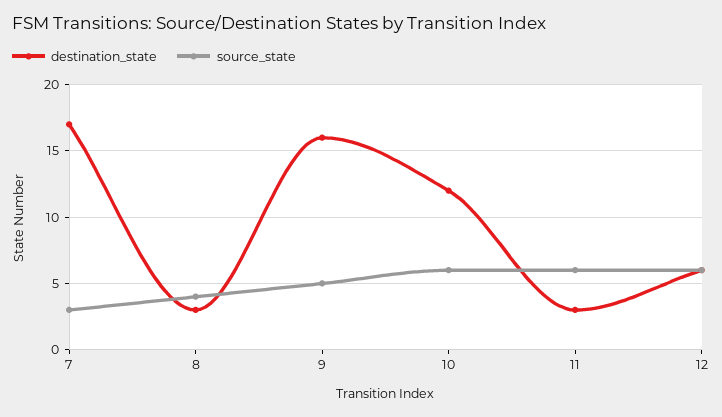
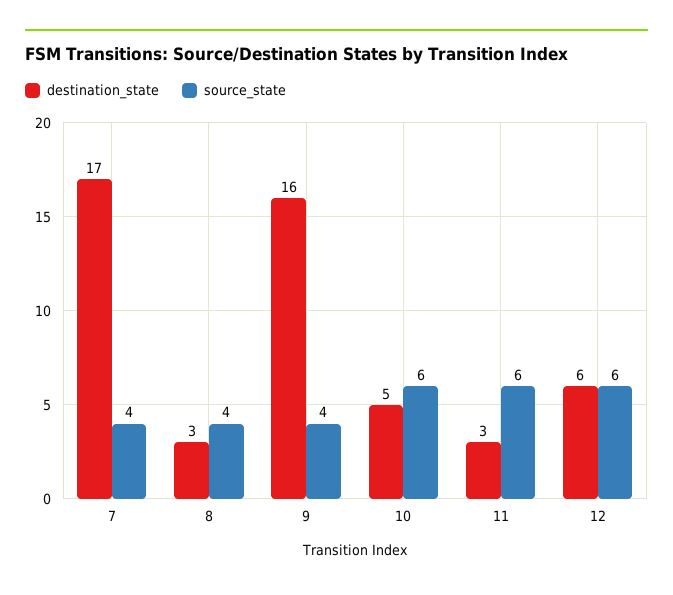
  {
    "destination_state": {
      "7": 17,
      "8": 3,
      "9": 16,
-     "10": 12,
+     "10": 5,
      "11": 3,
      "12": 6
    },
    "source_state": {
-     "7": 3,
+     "7": 4,
      "8": 4,
-     "9": 5,
+     "9": 4,
      "10": 6,
      "11": 6,
      "12": 6
    }
  }

